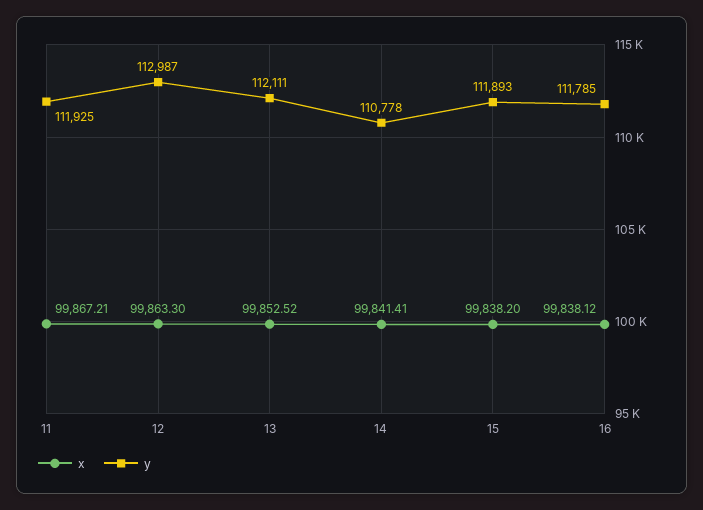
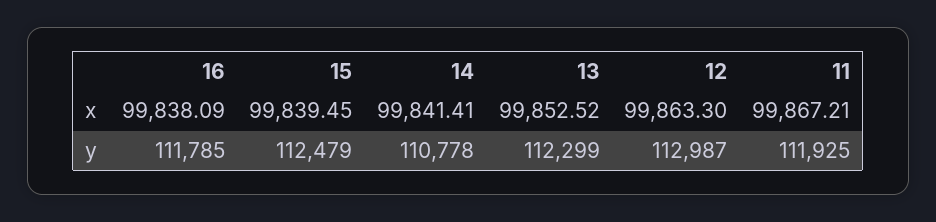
  {
    "x": {
      "11": 99867.21,
      "12": 99863.3,
      "13": 99852.52,
      "14": 99841.41,
-     "15": 99838.2,
+     "15": 99839.45,
-     "16": 99838.12
+     "16": 99838.09
    },
    "y": {
      "11": 111925,
      "12": 112987,
-     "13": 112111,
+     "13": 112299,
      "14": 110778,
-     "15": 111893,
+     "15": 112479,
      "16": 111785
    }
  }

